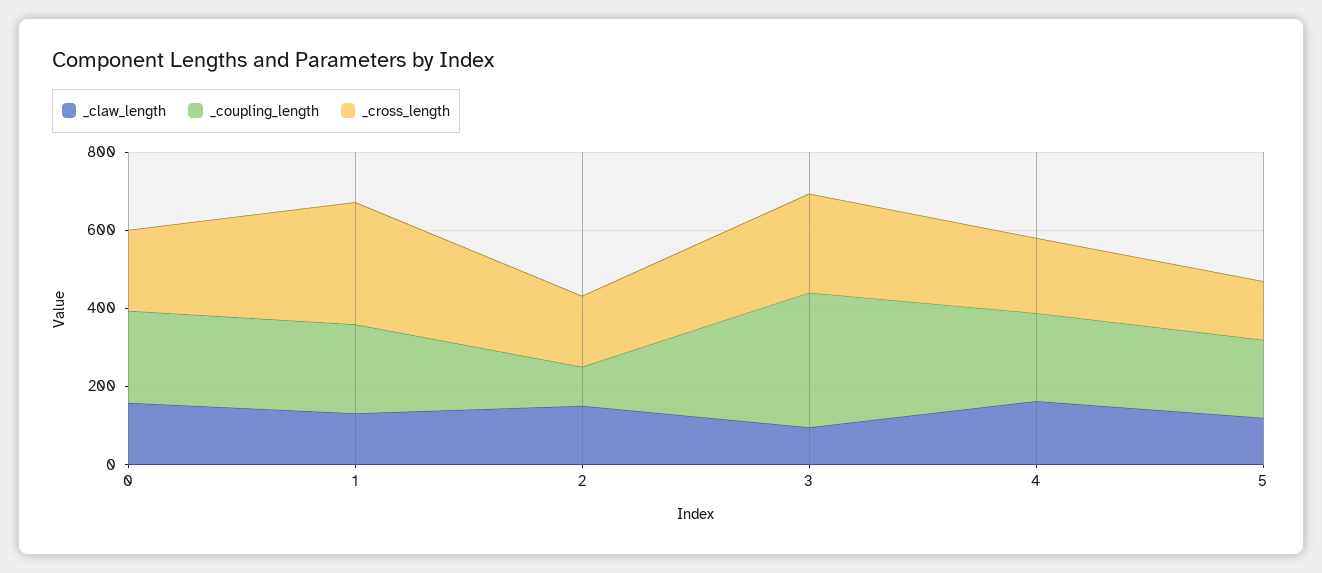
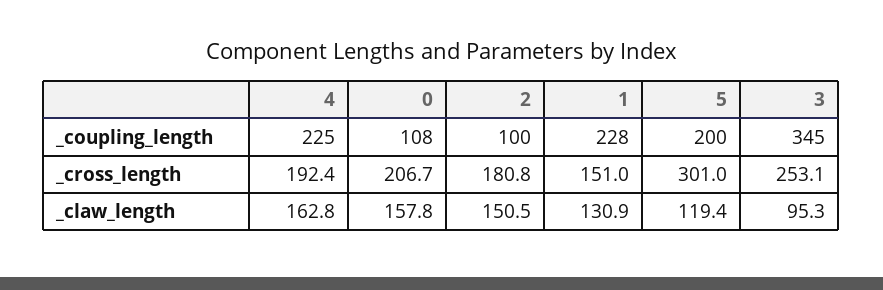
  {
    "_claw_length": {
      "0": 157.8,
      "1": 130.9,
      "2": 150.5,
      "3": 95.3,
      "4": 162.8,
      "5": 119.4
    },
    "_coupling_length": {
-     "0": 250,
+     "0": 108,
      "1": 228,
      "2": 100,
      "3": 345,
      "4": 225,
      "5": 200
    },
    "_cross_length": {
      "0": 206.7,
-     "1": 300,
+     "1": 151,
      "2": 180.8,
      "3": 253.1,
      "4": 192.4,
-     "5": 150
+     "5": 301
    }
  }

